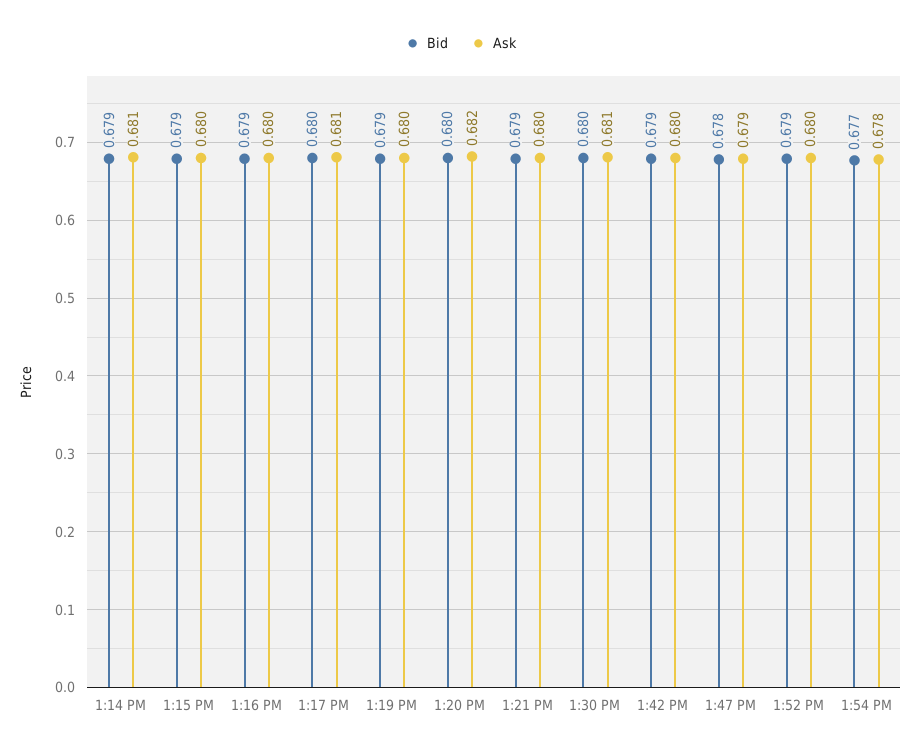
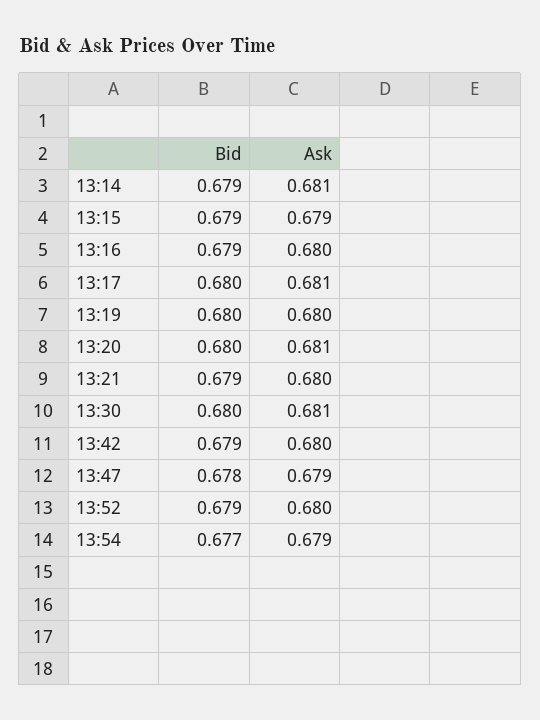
  {
    "Bid": {
      "1:14 PM": 0.679,
      "1:15 PM": 0.679,
      "1:16 PM": 0.679,
      "1:17 PM": 0.68,
-     "1:19 PM": 0.679,
+     "1:19 PM": 0.68,
      "1:20 PM": 0.68,
      "1:21 PM": 0.679,
      "1:30 PM": 0.68,
      "1:42 PM": 0.679,
      "1:47 PM": 0.678,
      "1:52 PM": 0.679,
      "1:54 PM": 0.677
    },
    "Ask": {
      "1:14 PM": 0.681,
-     "1:15 PM": 0.68,
+     "1:15 PM": 0.679,
      "1:16 PM": 0.68,
      "1:17 PM": 0.681,
      "1:19 PM": 0.68,
-     "1:20 PM": 0.682,
+     "1:20 PM": 0.681,
      "1:21 PM": 0.68,
      "1:30 PM": 0.681,
      "1:42 PM": 0.68,
      "1:47 PM": 0.679,
      "1:52 PM": 0.68,
-     "1:54 PM": 0.678
+     "1:54 PM": 0.679
    }
  }

